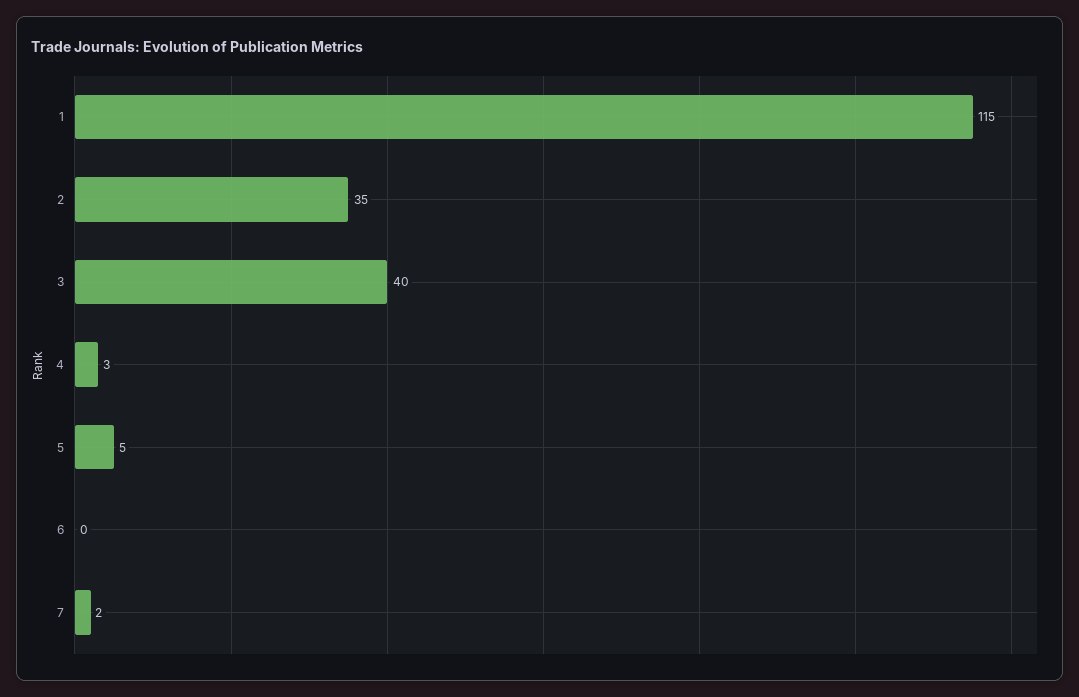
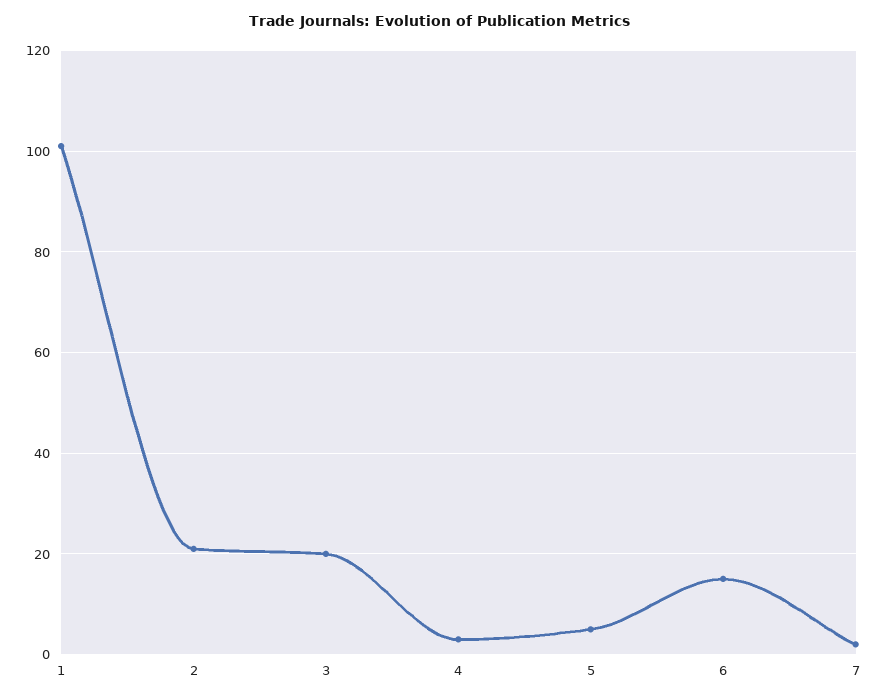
  {
-   "1": 115,
+   "1": 100,
-   "2": 35,
+   "2": 20,
-   "3": 40,
+   "3": 20,
    "4": 3,
    "5": 5,
-   "6": 0,
+   "6": 15,
    "7": 2
  }

